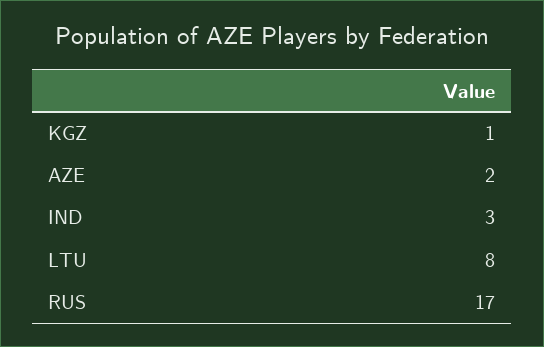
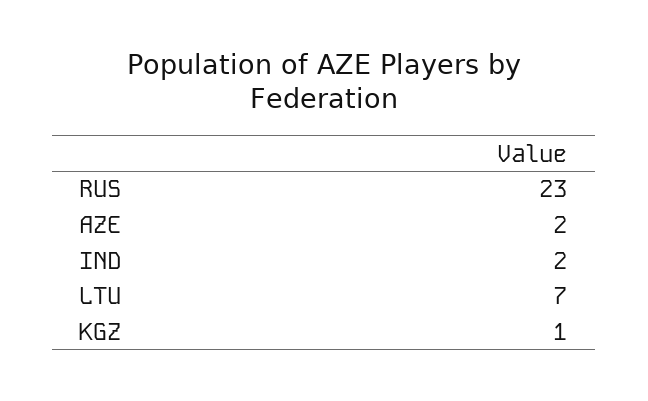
  {
    "KGZ": 1,
    "AZE": 2,
-   "IND": 3,
+   "IND": 2,
-   "LTU": 8,
+   "LTU": 7,
-   "RUS": 17
+   "RUS": 23
  }

